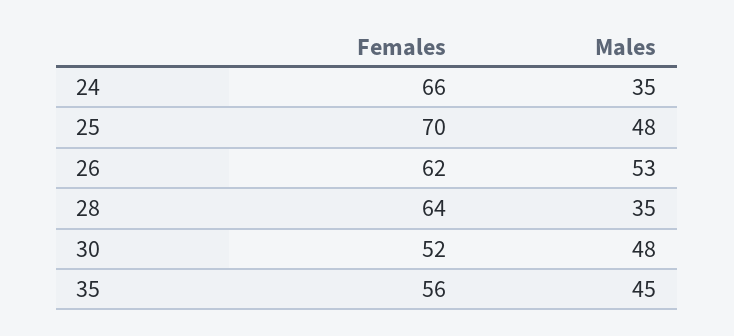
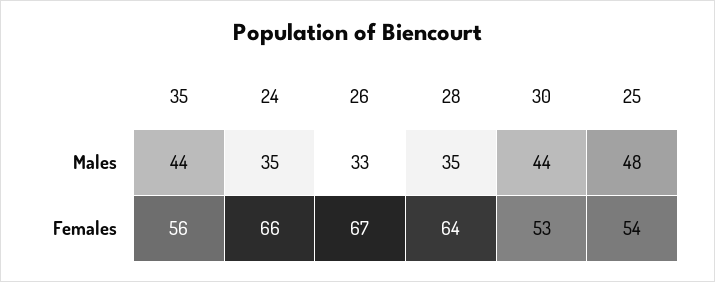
  {
    "Females": {
      "24": 66,
-     "25": 70,
+     "25": 54,
-     "26": 62,
+     "26": 67,
      "28": 64,
-     "30": 52,
+     "30": 53,
      "35": 56
    },
    "Males": {
      "24": 35,
      "25": 48,
-     "26": 53,
+     "26": 33,
      "28": 35,
-     "30": 48,
+     "30": 44,
-     "35": 45
+     "35": 44
    }
  }

